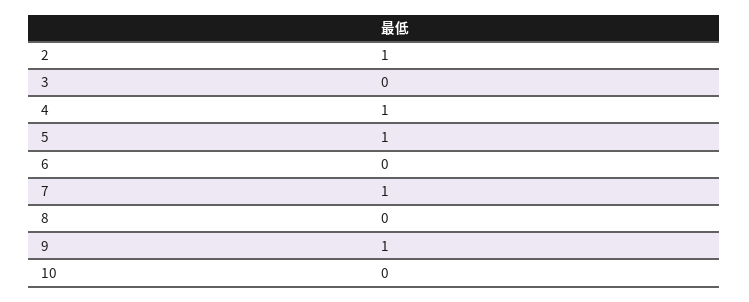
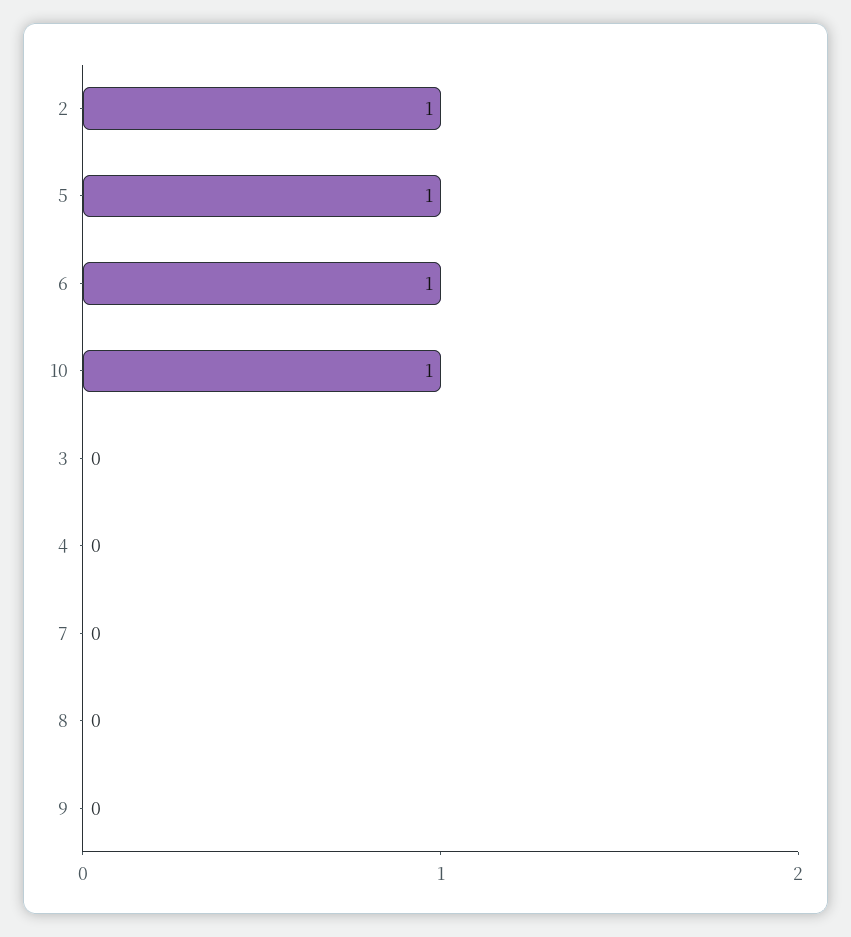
  {
    "2": 1,
    "3": 0,
-   "4": 1,
+   "4": 0,
    "5": 1,
-   "6": 0,
+   "6": 1,
-   "7": 1,
+   "7": 0,
    "8": 0,
-   "9": 1,
+   "9": 0,
-   "10": 0
+   "10": 1
  }

